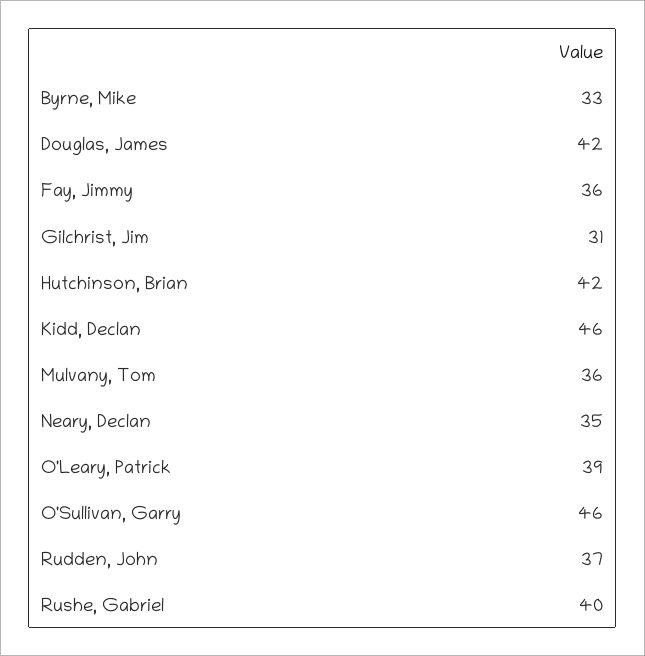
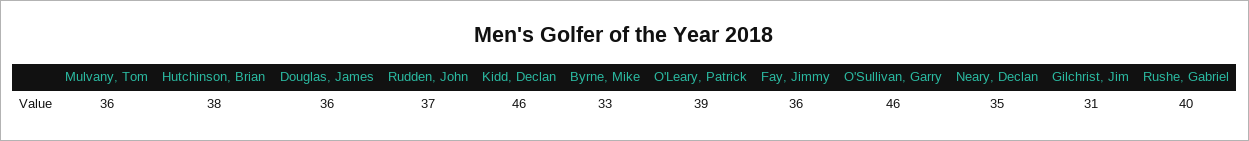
  {
    "Byrne, Mike": 33,
-   "Douglas, James": 42,
+   "Douglas, James": 36,
    "Fay, Jimmy": 36,
    "Gilchrist, Jim": 31,
-   "Hutchinson, Brian": 42,
+   "Hutchinson, Brian": 38,
    "Kidd, Declan": 46,
    "Mulvany, Tom": 36,
    "Neary, Declan": 35,
    "O'Leary, Patrick": 39,
    "O'Sullivan, Garry": 46,
    "Rudden, John": 37,
    "Rushe, Gabriel": 40
  }

